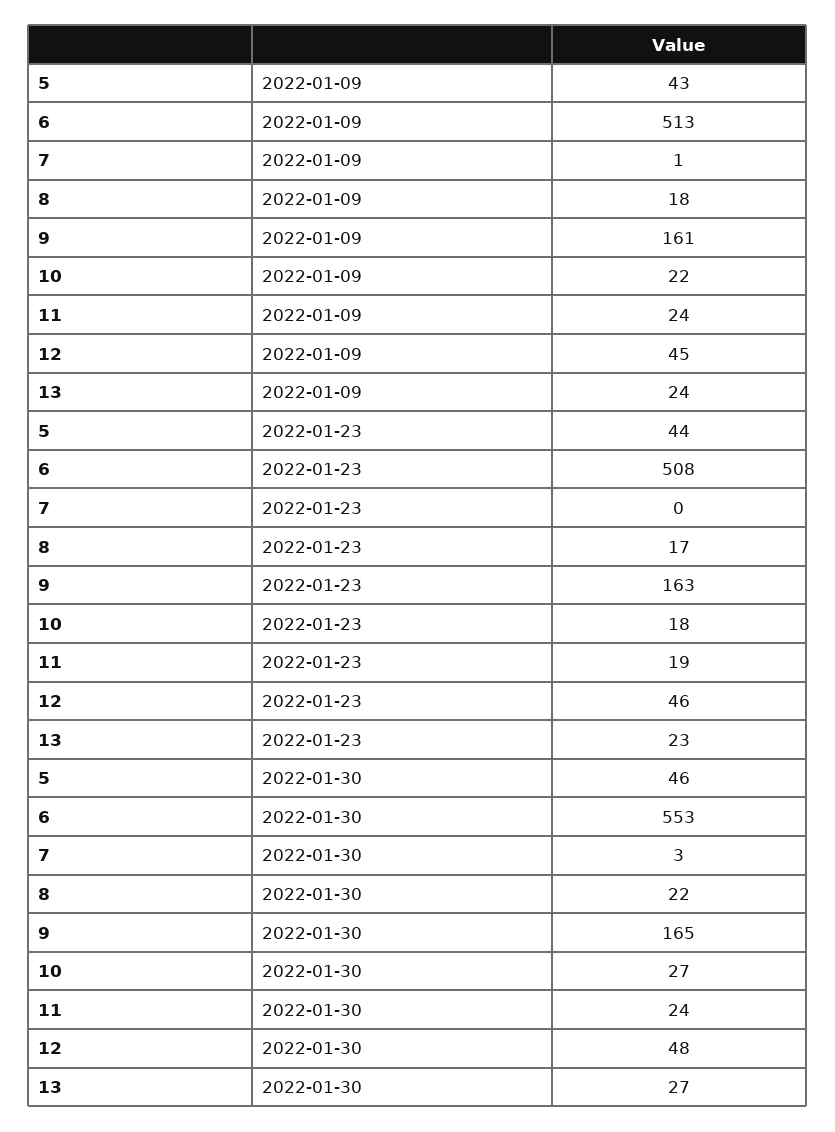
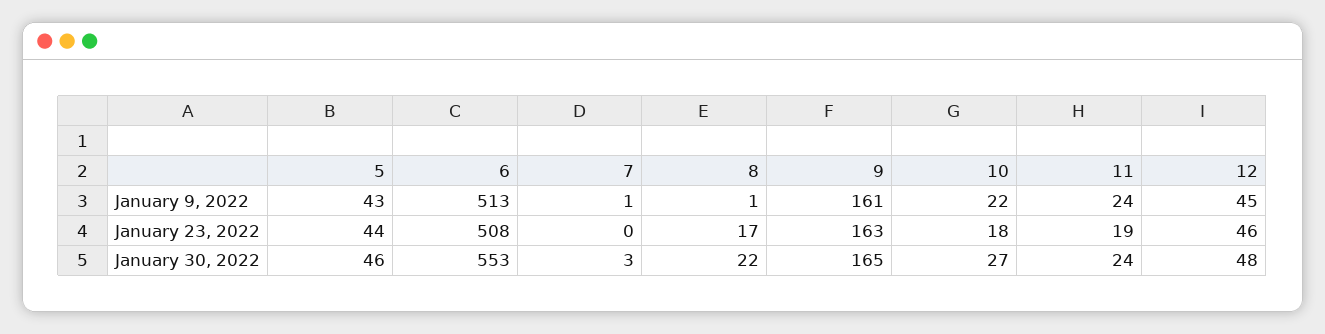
  {
    "5": {
      "2022-01-09": 43,
      "2022-01-23": 44,
      "2022-01-30": 46
    },
    "6": {
      "2022-01-09": 513,
      "2022-01-23": 508,
      "2022-01-30": 553
    },
    "7": {
      "2022-01-09": 1,
      "2022-01-23": 0,
      "2022-01-30": 3
    },
    "8": {
-     "2022-01-09": 18,
+     "2022-01-09": 1,
      "2022-01-23": 17,
      "2022-01-30": 22
    },
    "9": {
      "2022-01-09": 161,
      "2022-01-23": 163,
      "2022-01-30": 165
    },
    "10": {
      "2022-01-09": 22,
      "2022-01-23": 18,
      "2022-01-30": 27
    },
    "11": {
      "2022-01-09": 24,
      "2022-01-23": 19,
      "2022-01-30": 24
    },
    "12": {
      "2022-01-09": 45,
      "2022-01-23": 46,
      "2022-01-30": 48
-   },
+   }
-   "13": {
-     "2022-01-09": 24,
-     "2022-01-23": 23,
-     "2022-01-30": 27
-   }
  }

